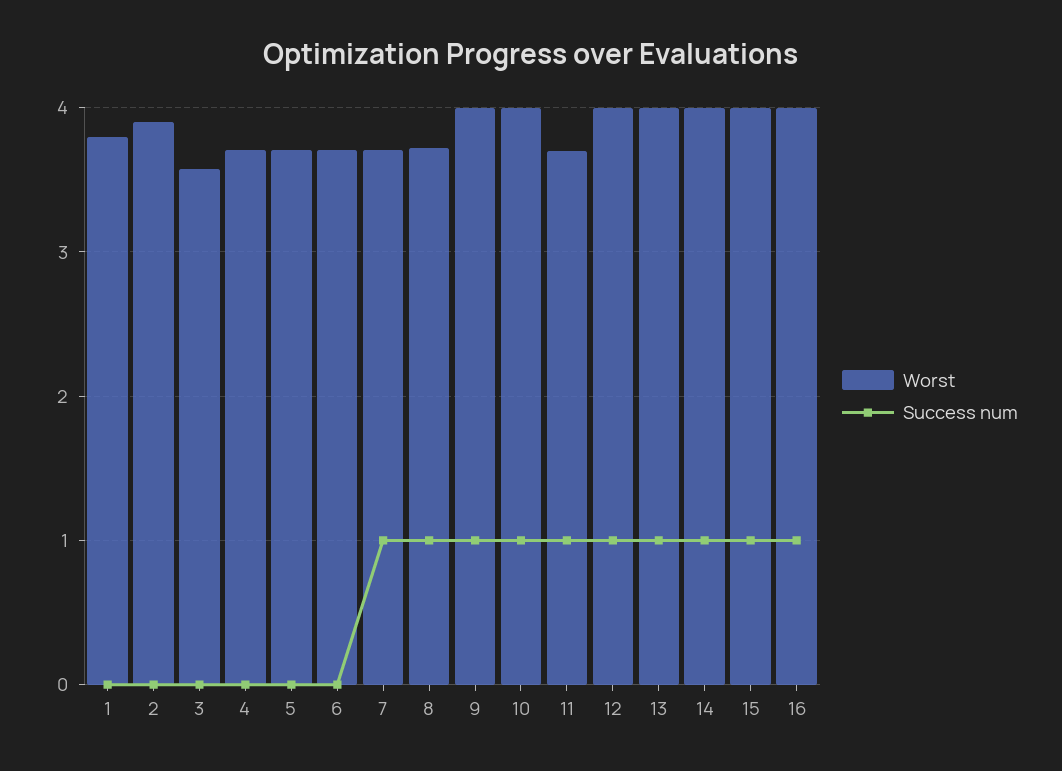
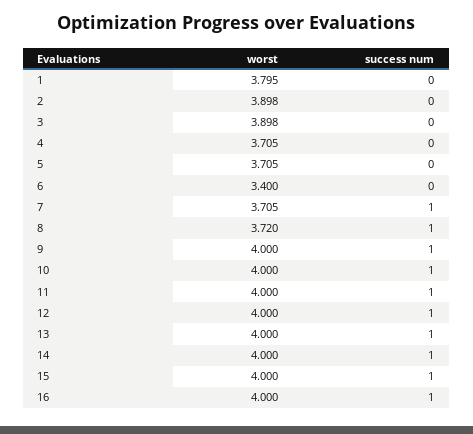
  {
    "Worst": {
      "1": 3.795,
      "2": 3.898,
-     "3": 3.6,
+     "3": 3.898,
      "4": 3.705,
      "5": 3.705,
-     "6": 3.7,
+     "6": 3.4,
      "7": 3.705,
      "8": 3.72,
      "9": 4,
      "10": 4,
-     "11": 3.7,
+     "11": 4,
      "12": 4,
      "13": 4,
      "14": 4,
      "15": 4,
      "16": 4
    },
    "Success num": {
      "1": 0,
      "2": 0,
      "3": 0,
      "4": 0,
      "5": 0,
      "6": 0,
      "7": 1,
      "8": 1,
      "9": 1,
      "10": 1,
      "11": 1,
      "12": 1,
      "13": 1,
      "14": 1,
      "15": 1,
      "16": 1
    }
  }

